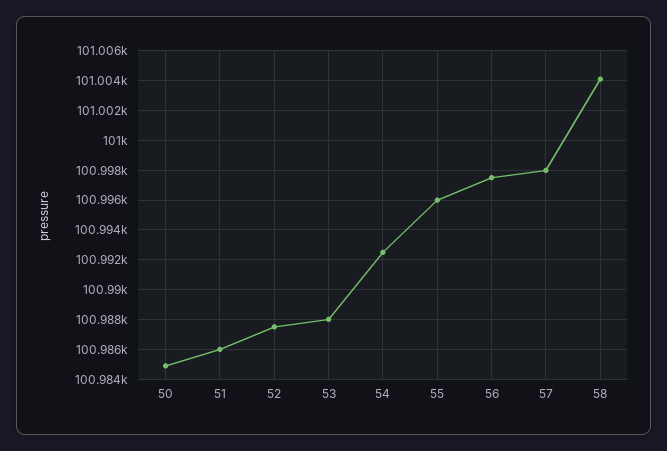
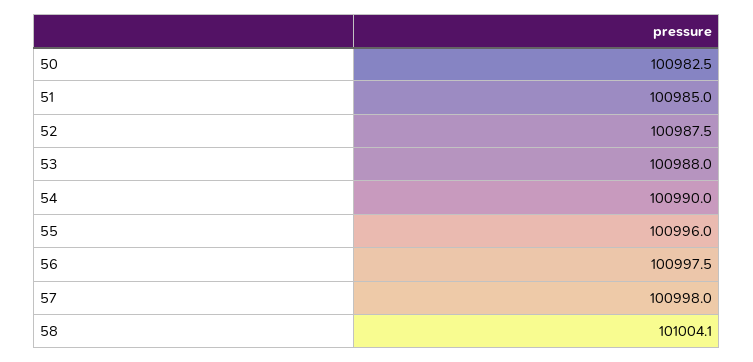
  {
-   "50": 100985,
+   "50": 100982.5,
-   "51": 100986,
+   "51": 100985,
    "52": 100987.5,
    "53": 100988,
-   "54": 100992.5,
+   "54": 100990,
    "55": 100996,
    "56": 100997.5,
    "57": 100998,
    "58": 101004.1
  }

